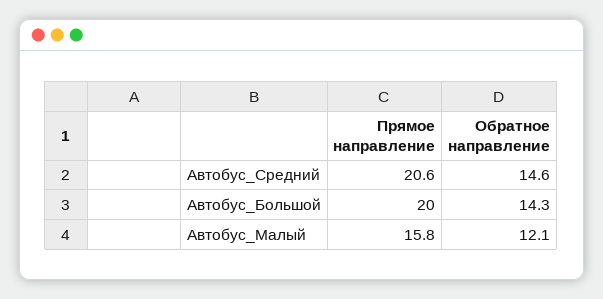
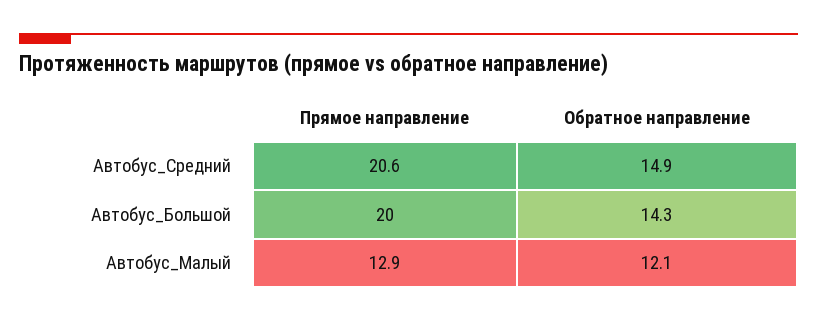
  {
    "Прямое направление": {
      "Автобус_Средний": 20.6,
      "Автобус_Большой": 20,
-     "Автобус_Малый": 15.8
+     "Автобус_Малый": 12.9
    },
    "Обратное направление": {
-     "Автобус_Средний": 14.6,
+     "Автобус_Средний": 14.9,
      "Автобус_Большой": 14.3,
      "Автобус_Малый": 12.1
    }
  }

